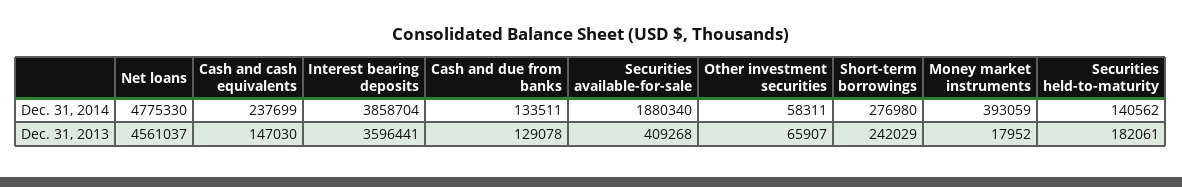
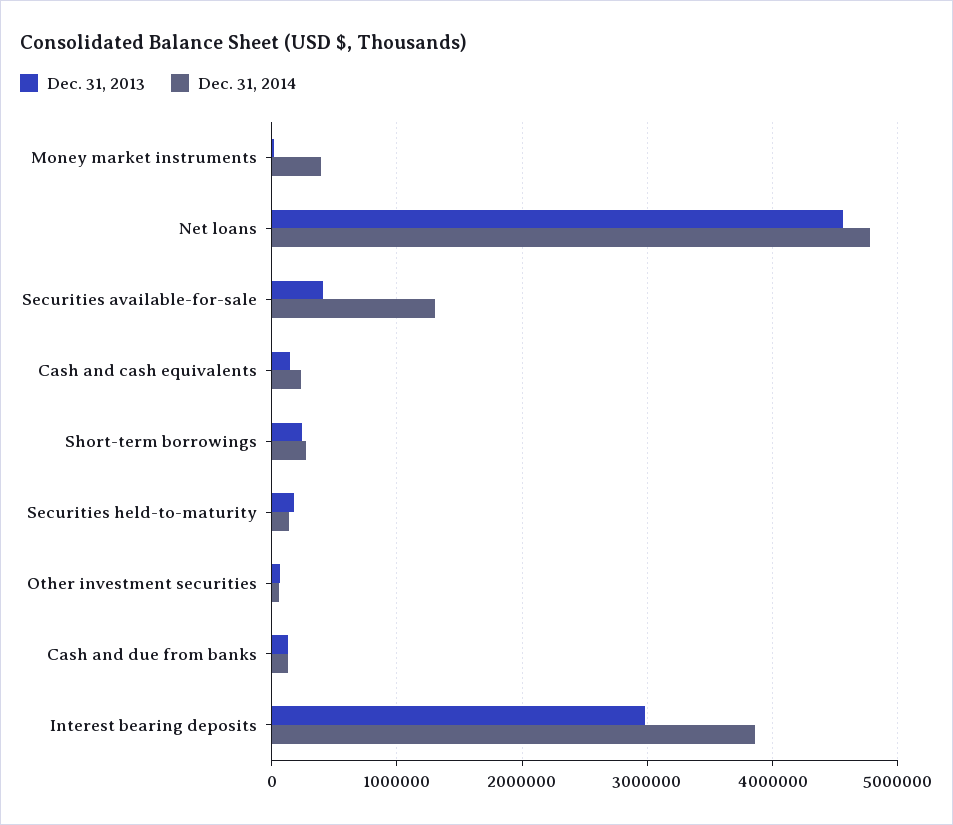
  {
    "Dec. 31, 2014": {
      "Net loans": 4775330,
      "Cash and cash equivalents": 237699,
      "Interest bearing deposits": 3858704,
      "Cash and due from banks": 133511,
-     "Securities available-for-sale": 1880340,
+     "Securities available-for-sale": 1300000,
      "Other investment securities": 58311,
      "Short-term borrowings": 276980,
      "Money market instruments": 393059,
      "Securities held-to-maturity": 140562
    },
    "Dec. 31, 2013": {
      "Net loans": 4561037,
      "Cash and cash equivalents": 147030,
-     "Interest bearing deposits": 3596441,
+     "Interest bearing deposits": 3000000,
      "Cash and due from banks": 129078,
      "Securities available-for-sale": 409268,
      "Other investment securities": 65907,
      "Short-term borrowings": 242029,
      "Money market instruments": 17952,
      "Securities held-to-maturity": 182061
    }
  }

